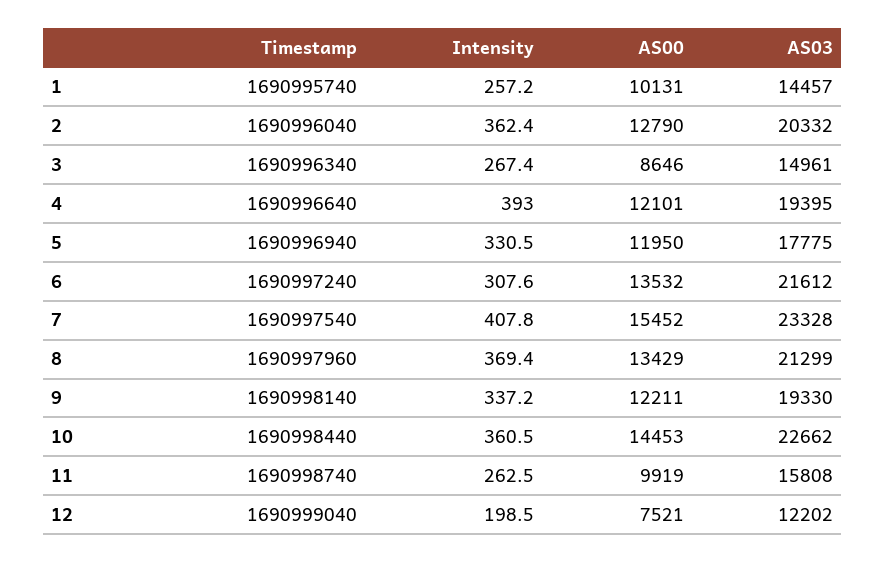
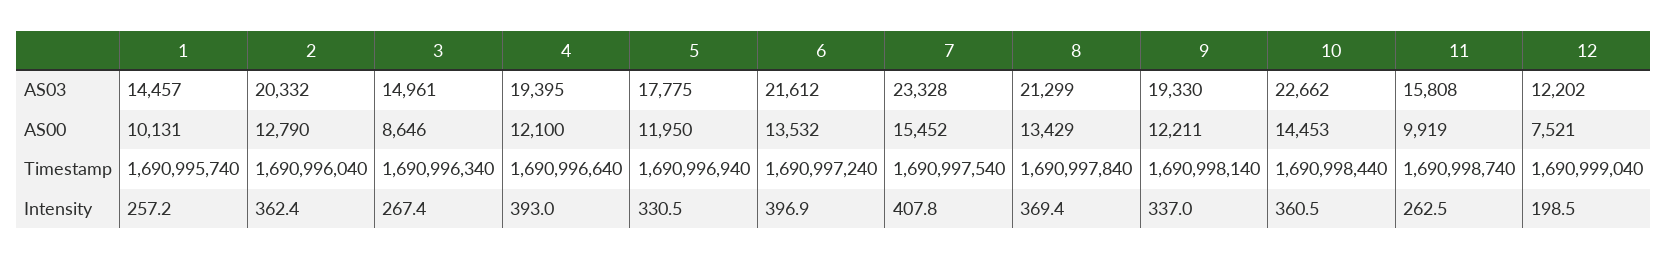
  {
    "Timestamp": {
      "1": 1690995740,
      "2": 1690996040,
      "3": 1690996340,
      "4": 1690996640,
      "5": 1690996940,
      "6": 1690997240,
      "7": 1690997540,
-     "8": 1690997960,
+     "8": 1690997840,
      "9": 1690998140,
      "10": 1690998440,
      "11": 1690998740,
      "12": 1690999040
    },
    "Intensity": {
      "1": 257.2,
      "2": 362.4,
      "3": 267.4,
      "4": 393,
      "5": 330.5,
-     "6": 307.6,
+     "6": 396.9,
      "7": 407.8,
      "8": 369.4,
-     "9": 337.2,
+     "9": 337,
      "10": 360.5,
      "11": 262.5,
      "12": 198.5
    },
    "AS00": {
      "1": 10131,
      "2": 12790,
      "3": 8646,
-     "4": 12101,
+     "4": 12100,
      "5": 11950,
      "6": 13532,
      "7": 15452,
      "8": 13429,
      "9": 12211,
      "10": 14453,
      "11": 9919,
      "12": 7521
    },
    "AS03": {
      "1": 14457,
      "2": 20332,
      "3": 14961,
      "4": 19395,
      "5": 17775,
      "6": 21612,
      "7": 23328,
      "8": 21299,
      "9": 19330,
      "10": 22662,
      "11": 15808,
      "12": 12202
    }
  }

